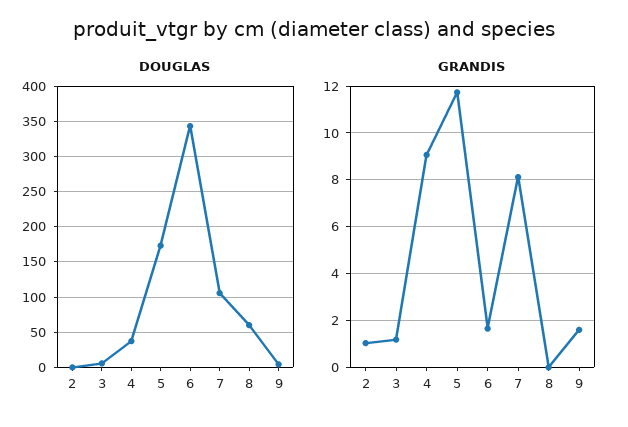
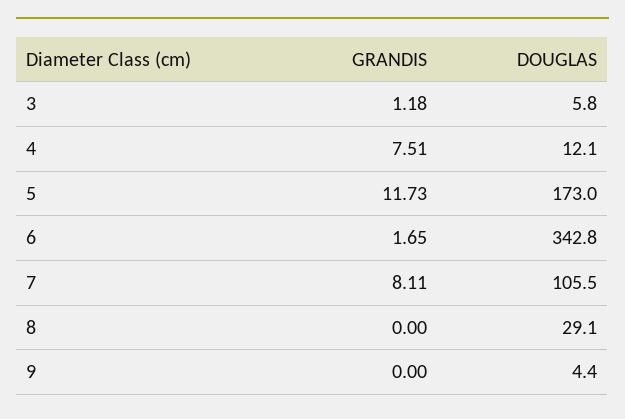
  {
    "DOUGLAS": {
-     "2": 0,
      "3": 5.8,
-     "4": 40,
+     "4": 12.1,
      "5": 173,
      "6": 342.8,
      "7": 105.5,
-     "8": 60,
+     "8": 29.1,
      "9": 4.4
    },
    "GRANDIS": {
-     "2": 1,
      "3": 1.18,
-     "4": 9,
+     "4": 7.51,
      "5": 11.73,
      "6": 1.65,
      "7": 8.11,
      "8": 0,
-     "9": 1.5
+     "9": 0
    }
  }

